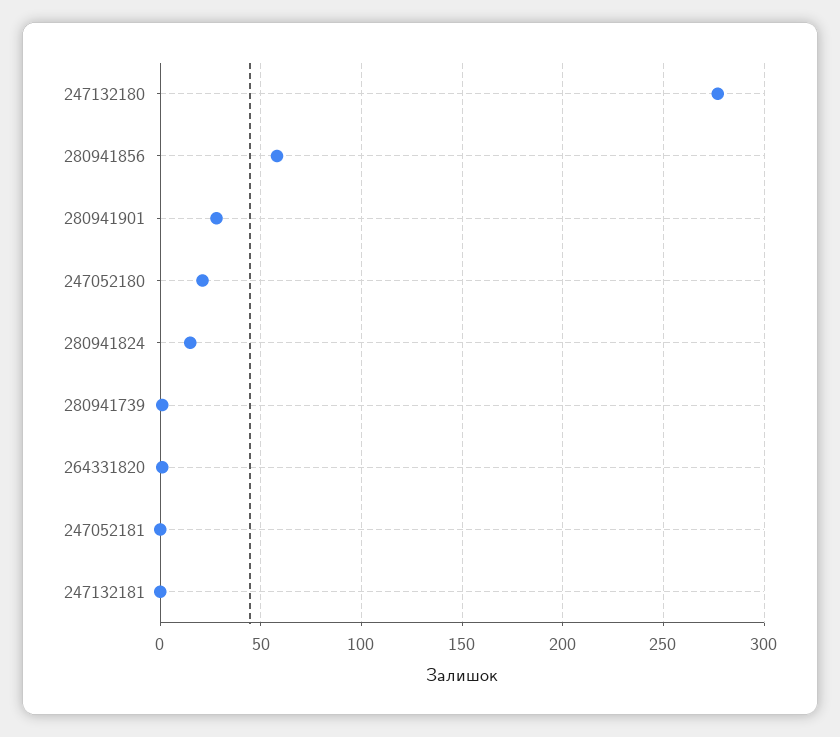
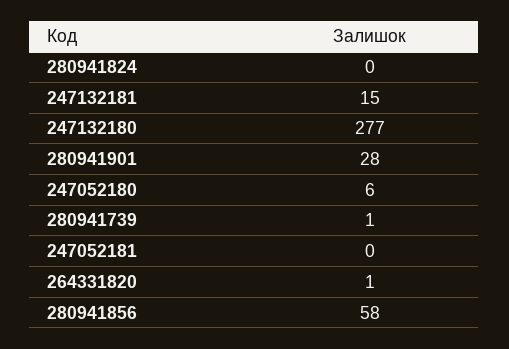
  {
    "247132180": 277,
    "280941856": 58,
    "280941901": 28,
-   "247052180": 20,
+   "247052180": 6,
-   "280941824": 15,
+   "280941824": 0,
    "280941739": 1,
    "264331820": 1,
    "247052181": 0,
-   "247132181": 0
+   "247132181": 15
  }

